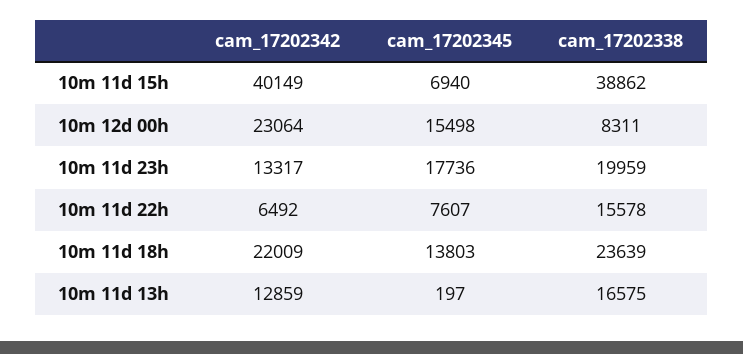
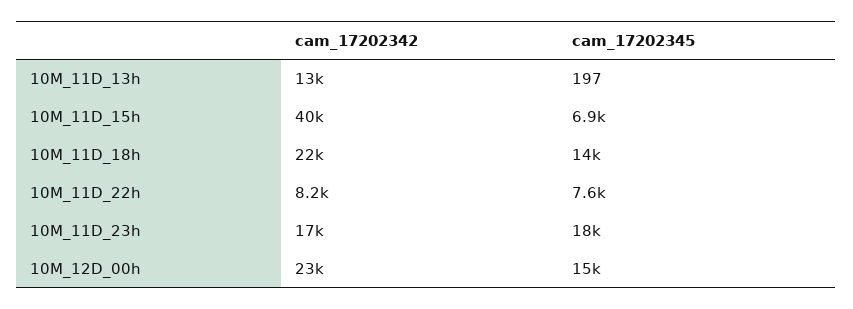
  {
    "cam_17202342": {
      "10m 11d 15h": 40149,
      "10m 12d 00h": 23064,
-     "10m 11d 23h": 13317,
+     "10m 11d 23h": 17000,
-     "10m 11d 22h": 6492,
+     "10m 11d 22h": 8200,
      "10m 11d 18h": 22009,
      "10m 11d 13h": 12859
    },
    "cam_17202345": {
      "10m 11d 15h": 6940,
      "10m 12d 00h": 15498,
      "10m 11d 23h": 17736,
      "10m 11d 22h": 7607,
      "10m 11d 18h": 13803,
      "10m 11d 13h": 197
-   },
+   }
-   "cam_17202338": {
-     "10m 11d 15h": 38862,
-     "10m 12d 00h": 8311,
-     "10m 11d 23h": 19959,
-     "10m 11d 22h": 15578,
-     "10m 11d 18h": 23639,
-     "10m 11d 13h": 16575
-   }
  }

